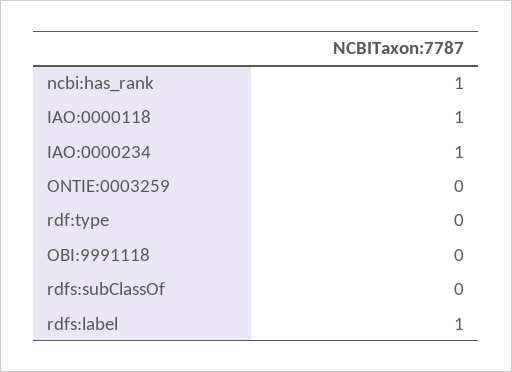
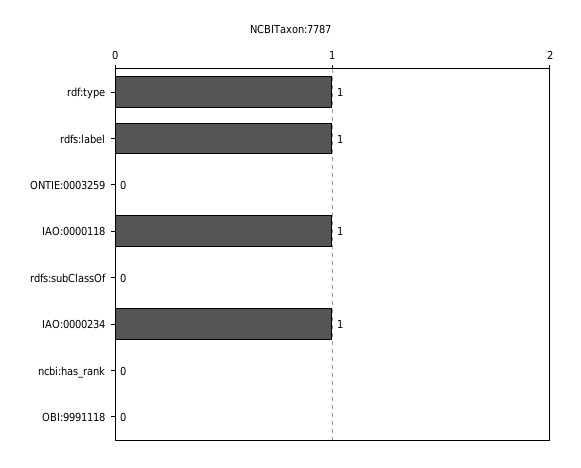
  {
-   "ncbi:has_rank": 1,
+   "ncbi:has_rank": 0,
    "IAO:0000118": 1,
    "IAO:0000234": 1,
    "ONTIE:0003259": 0,
-   "rdf:type": 0,
+   "rdf:type": 1,
    "OBI:9991118": 0,
    "rdfs:subClassOf": 0,
    "rdfs:label": 1
  }

